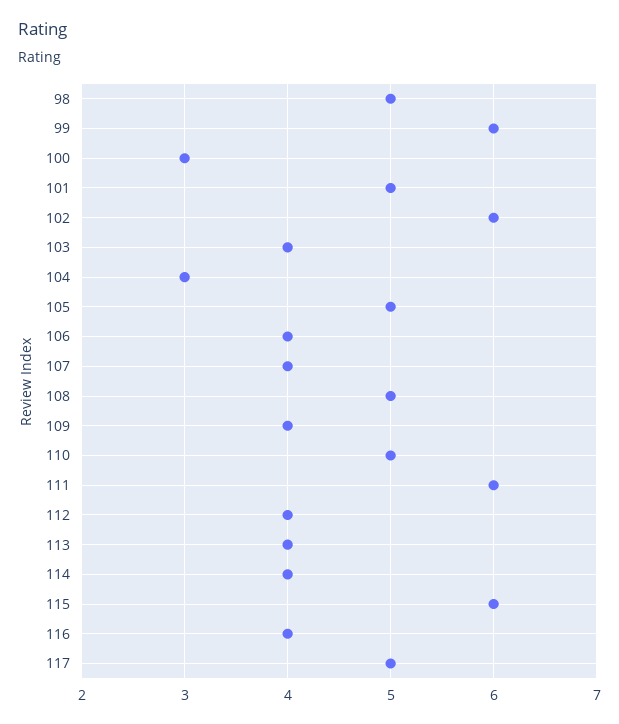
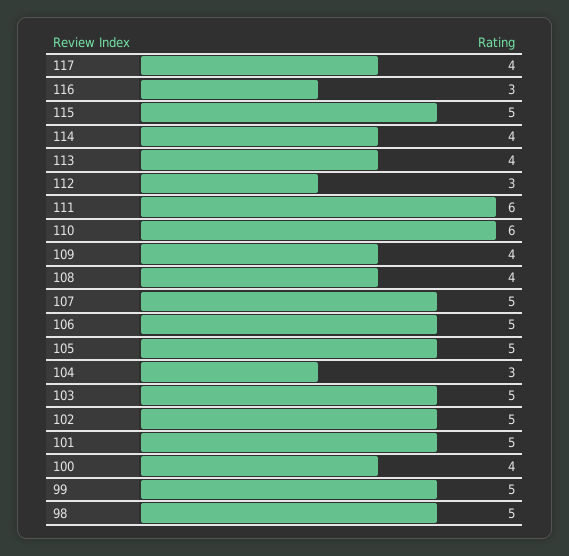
  {
    "98": 5,
-   "99": 6,
+   "99": 5,
-   "100": 3,
+   "100": 4,
    "101": 5,
-   "102": 6,
+   "102": 5,
-   "103": 4,
+   "103": 5,
    "104": 3,
    "105": 5,
-   "106": 4,
+   "106": 5,
-   "107": 4,
+   "107": 5,
-   "108": 5,
+   "108": 4,
    "109": 4,
-   "110": 5,
+   "110": 6,
    "111": 6,
-   "112": 4,
+   "112": 3,
    "113": 4,
    "114": 4,
-   "115": 6,
+   "115": 5,
-   "116": 4,
+   "116": 3,
-   "117": 5
+   "117": 4
  }

